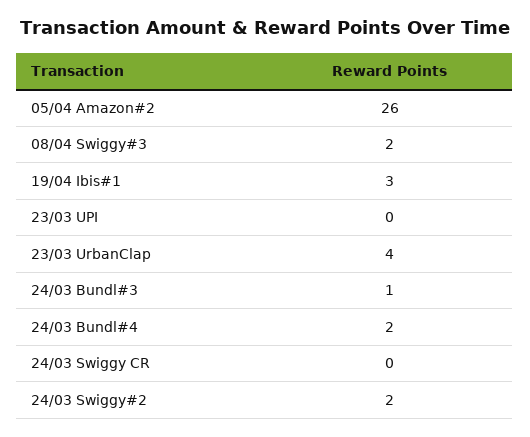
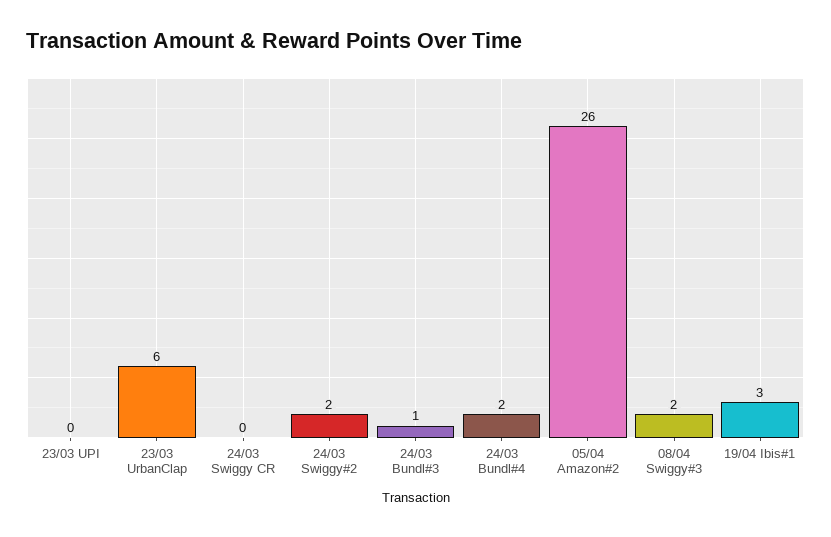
  {
    "05/04 Amazon#2": 26,
    "08/04 Swiggy#3": 2,
    "19/04 Ibis#1": 3,
    "23/03 UPI": 0,
-   "23/03 UrbanClap": 4,
+   "23/03 UrbanClap": 6,
    "24/03 Bundl#3": 1,
    "24/03 Bundl#4": 2,
    "24/03 Swiggy CR": 0,
    "24/03 Swiggy#2": 2
  }

